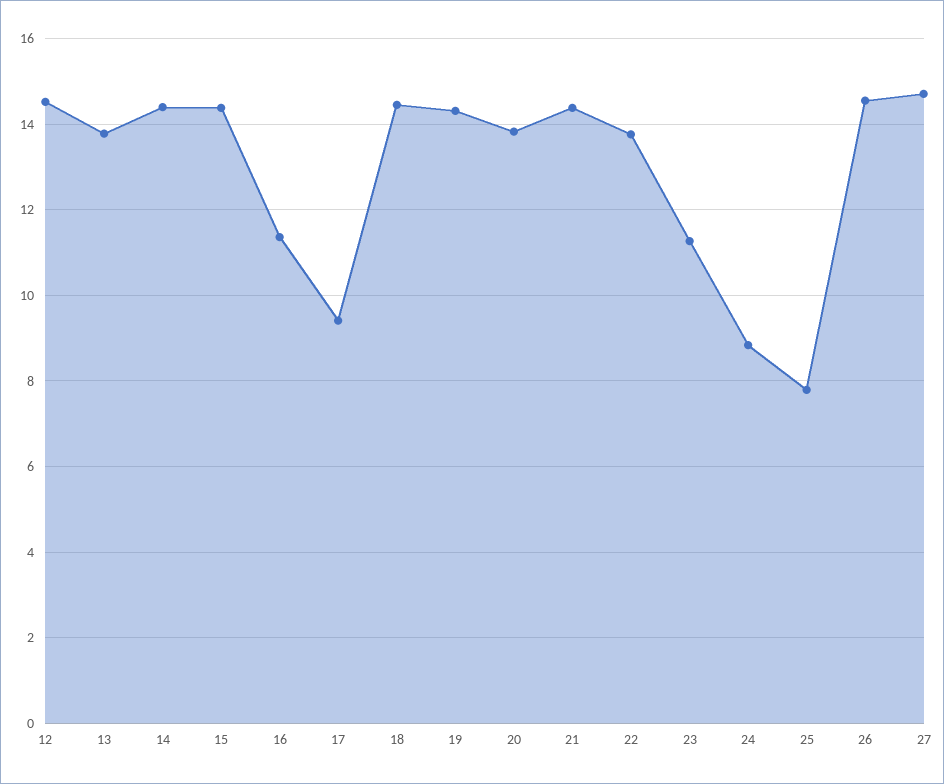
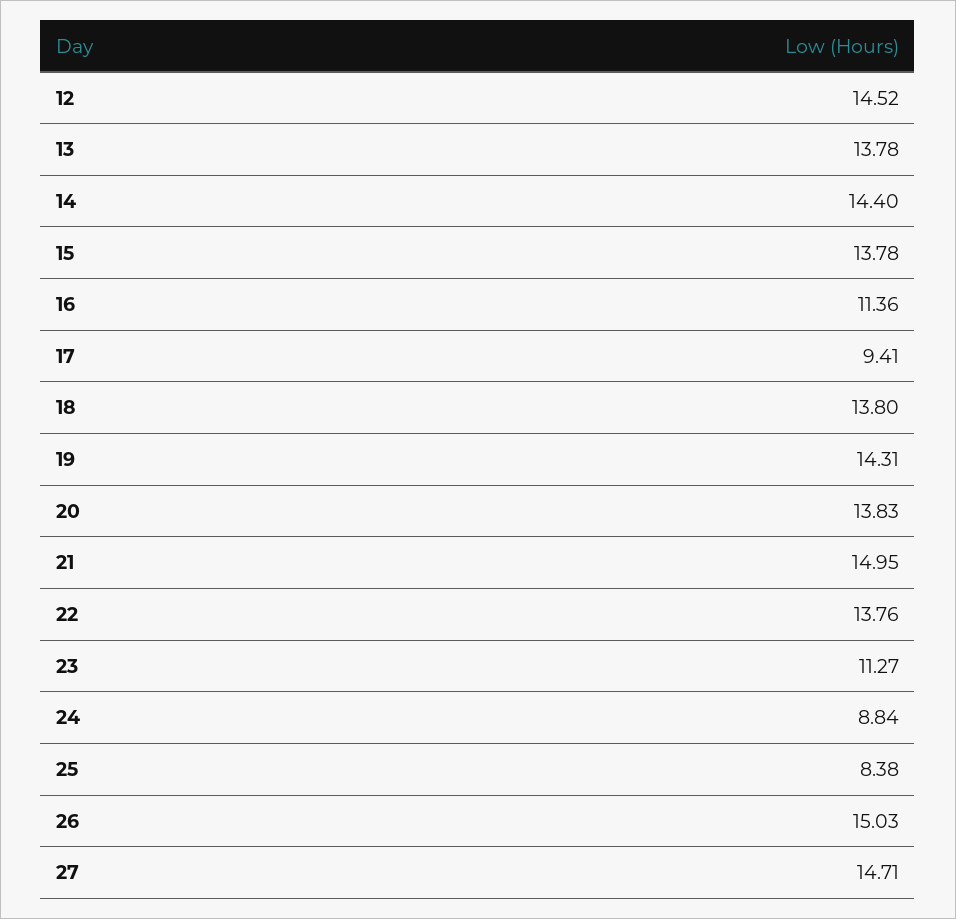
  {
    "12": 14.52,
    "13": 13.78,
    "14": 14.4,
-   "15": 14.4,
+   "15": 13.78,
    "16": 11.36,
    "17": 9.41,
-   "18": 14.4,
+   "18": 13.8,
    "19": 14.31,
    "20": 13.83,
-   "21": 14.4,
+   "21": 14.95,
    "22": 13.76,
    "23": 11.27,
    "24": 8.84,
-   "25": 7.8,
+   "25": 8.38,
-   "26": 14.6,
+   "26": 15.03,
    "27": 14.71
  }

